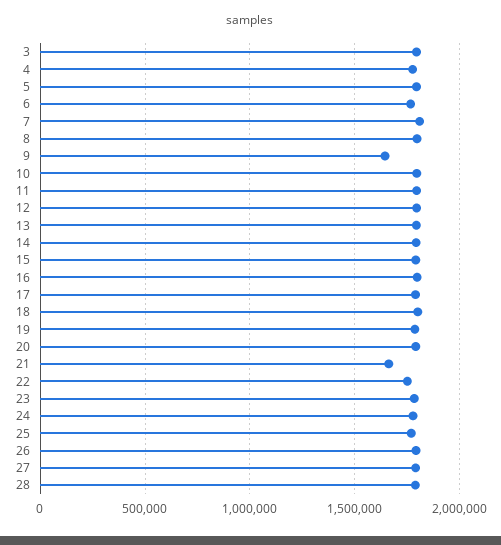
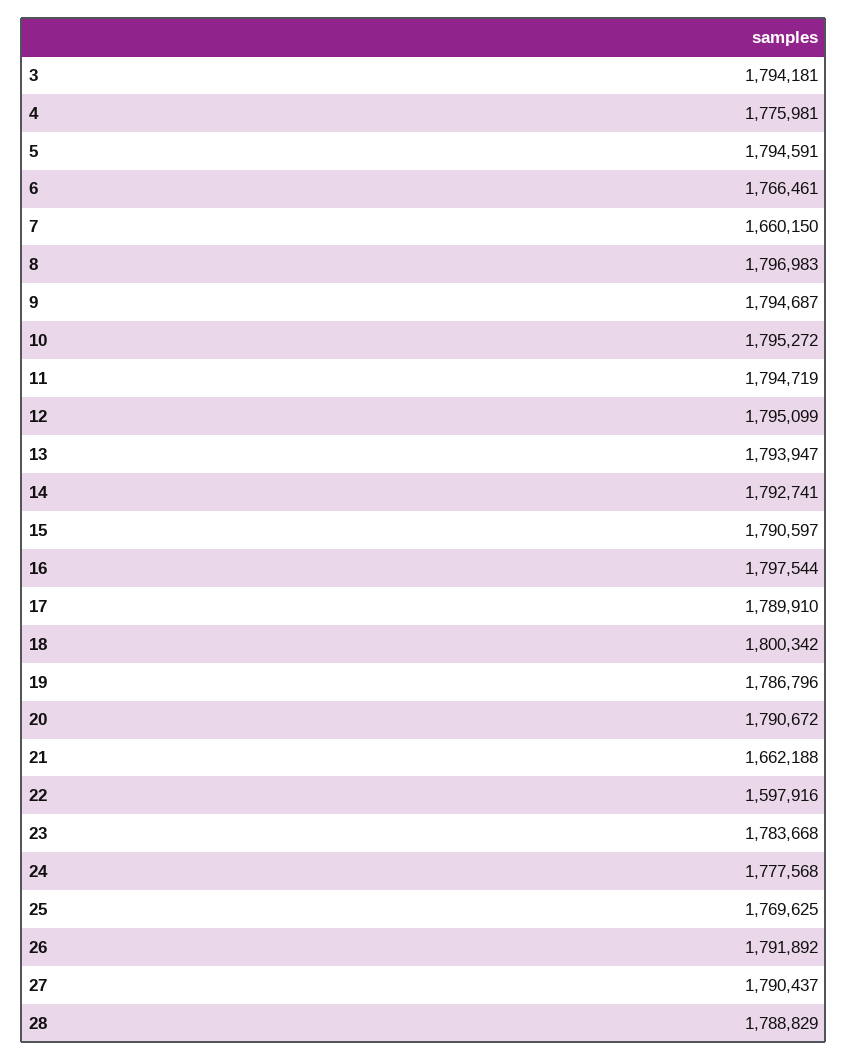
  {
    "3": 1794181,
    "4": 1775981,
    "5": 1794591,
    "6": 1766461,
-   "7": 1800000,
+   "7": 1660150,
    "8": 1796983,
-   "9": 1650000,
+   "9": 1794687,
    "10": 1795272,
    "11": 1794719,
    "12": 1795099,
    "13": 1793947,
    "14": 1792741,
    "15": 1790597,
    "16": 1797544,
    "17": 1789910,
    "18": 1800342,
    "19": 1786796,
    "20": 1790672,
    "21": 1662188,
-   "22": 1750000,
+   "22": 1597916,
    "23": 1783668,
    "24": 1777568,
    "25": 1769625,
    "26": 1791892,
    "27": 1790437,
    "28": 1788829
  }

